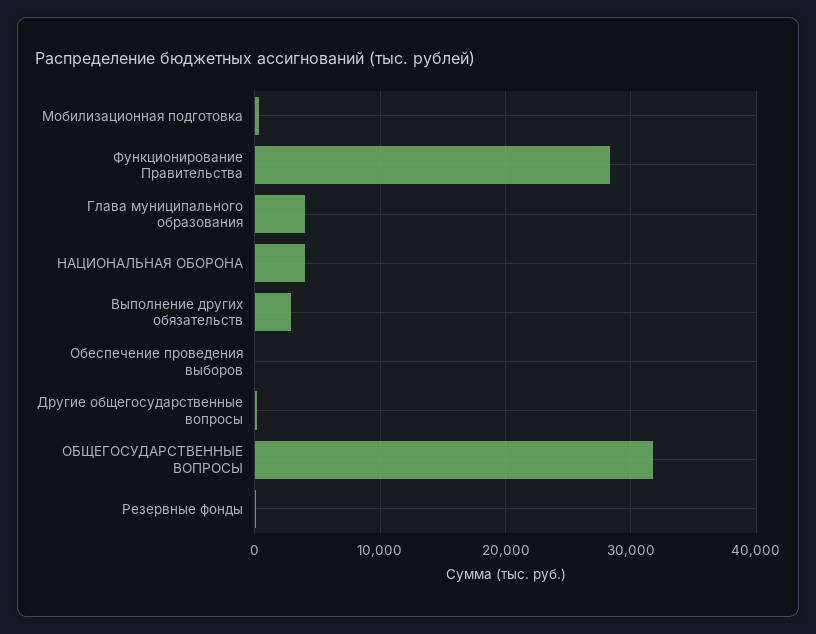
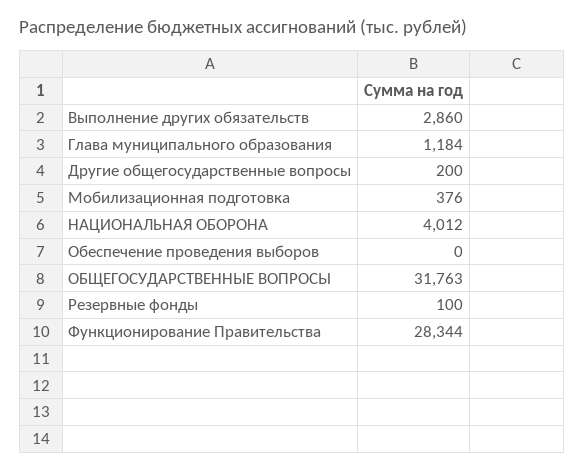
  {
    "Мобилизационная подготовка": 376,
    "Функционирование Правительства": 28344,
-   "Глава муниципального образования": 4000,
+   "Глава муниципального образования": 1184,
    "НАЦИОНАЛЬНАЯ ОБОРОНА": 4012,
    "Выполнение других обязательств": 2860,
    "Обеспечение проведения выборов": 0,
    "Другие общегосударственные вопросы": 200,
    "ОБЩЕГОСУДАРСТВЕННЫЕ ВОПРОСЫ": 31763,
    "Резервные фонды": 100
  }

